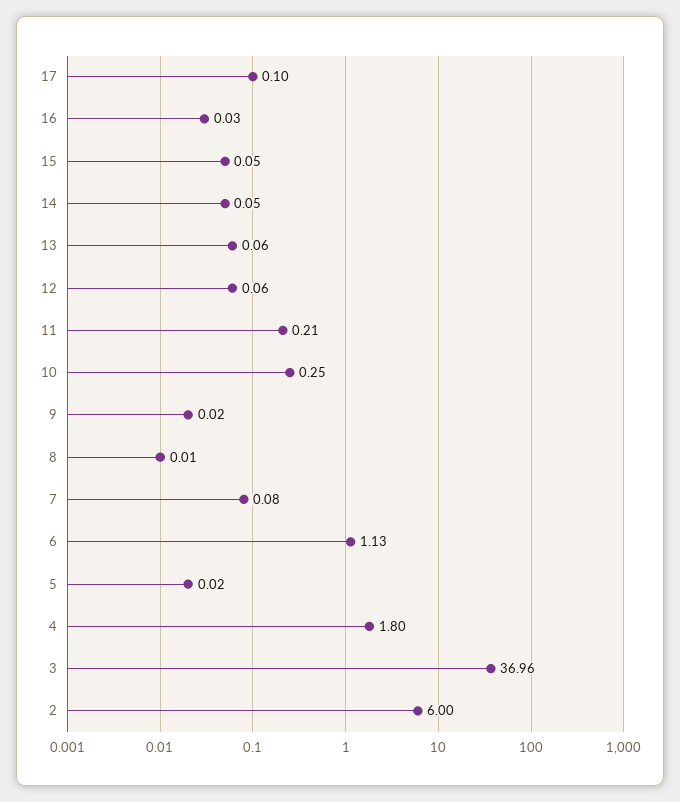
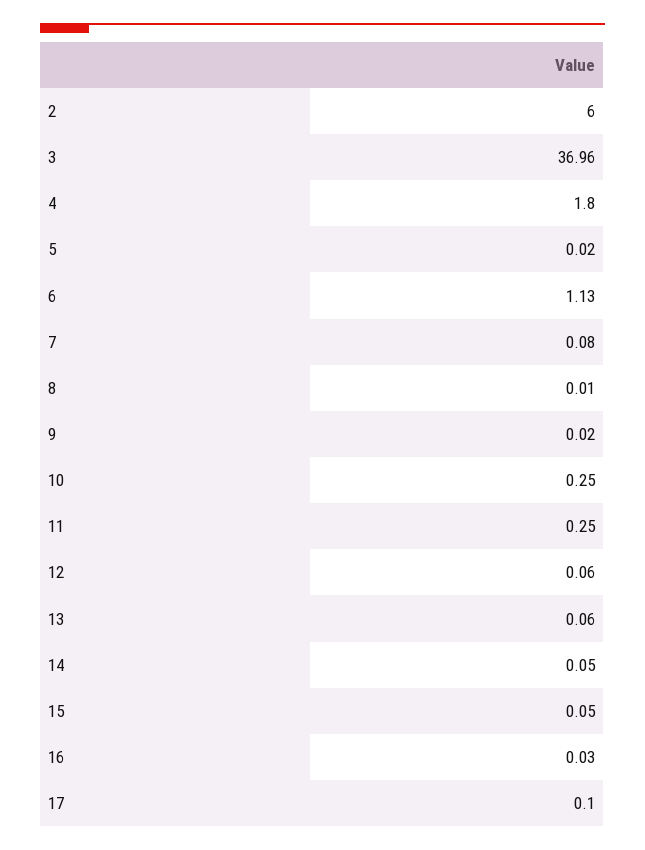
  {
    "17": 0.1,
    "16": 0.03,
    "15": 0.05,
    "14": 0.05,
    "13": 0.06,
    "12": 0.06,
-   "11": 0.21,
+   "11": 0.25,
    "10": 0.25,
    "9": 0.02,
    "8": 0.01,
    "7": 0.08,
    "6": 1.13,
    "5": 0.02,
    "4": 1.8,
    "3": 36.96,
    "2": 6
  }

